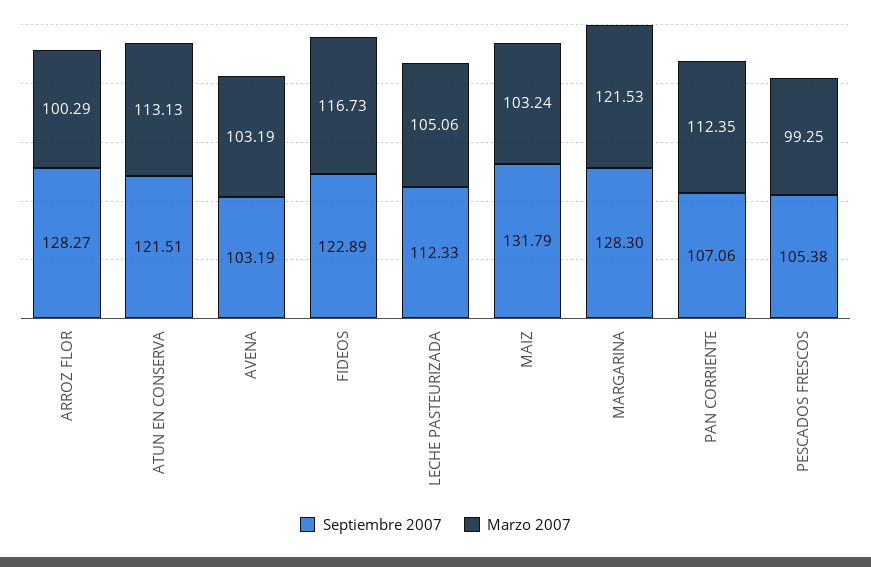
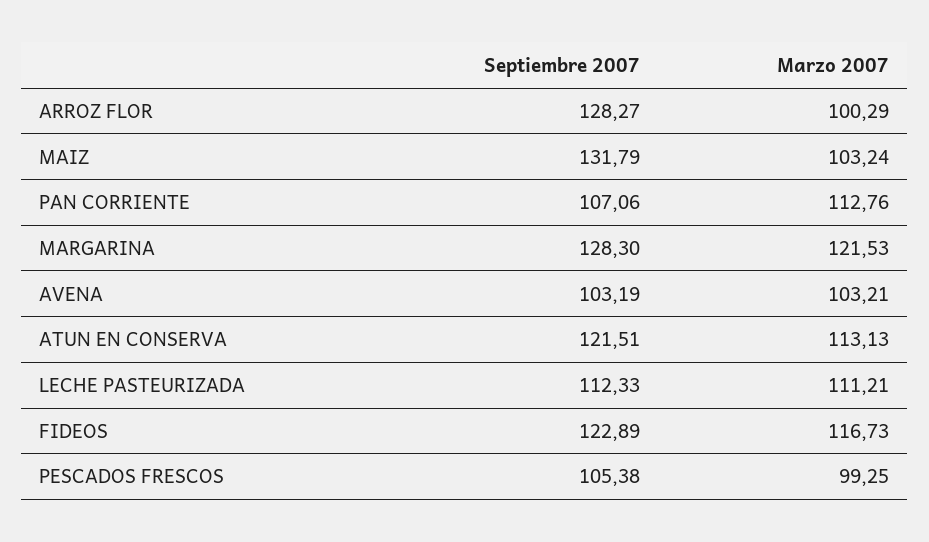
  {
    "Septiembre 2007": {
      "ARROZ FLOR": 128.27,
      "ATUN EN CONSERVA": 121.51,
      "AVENA": 103.19,
      "FIDEOS": 122.89,
      "LECHE PASTEURIZADA": 112.33,
      "MAIZ": 131.79,
      "MARGARINA": 128.3,
      "PAN CORRIENTE": 107.06,
      "PESCADOS FRESCOS": 105.38
    },
    "Marzo 2007": {
      "ARROZ FLOR": 100.29,
      "ATUN EN CONSERVA": 113.13,
-     "AVENA": 103.19,
+     "AVENA": 103.21,
      "FIDEOS": 116.73,
-     "LECHE PASTEURIZADA": 105.06,
+     "LECHE PASTEURIZADA": 111.21,
      "MAIZ": 103.24,
      "MARGARINA": 121.53,
-     "PAN CORRIENTE": 112.35,
+     "PAN CORRIENTE": 112.76,
      "PESCADOS FRESCOS": 99.25
    }
  }

